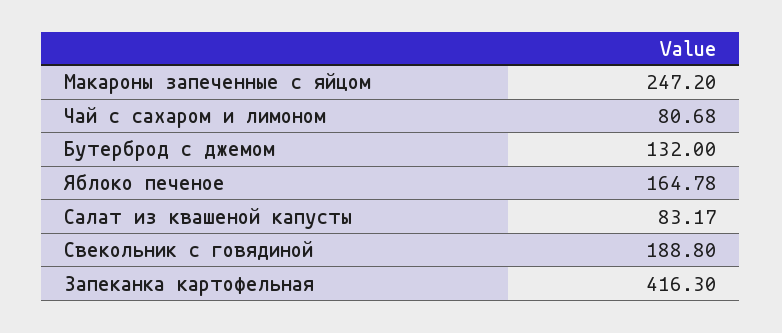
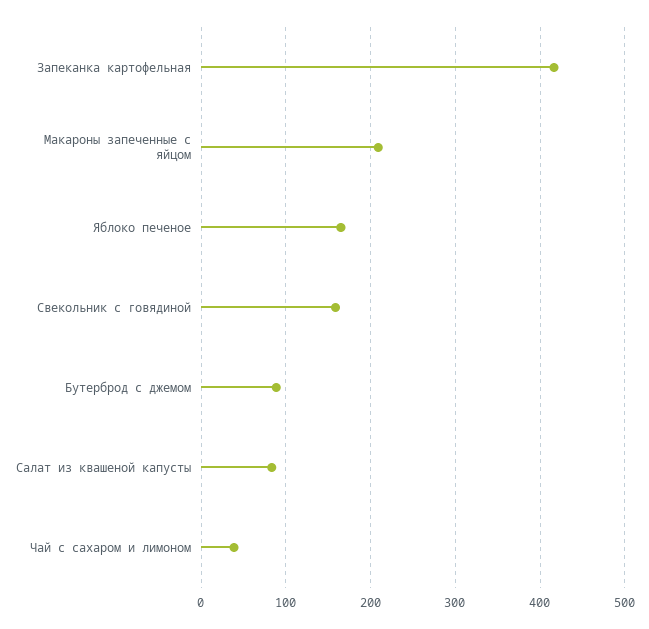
  {
-   "Макароны запеченные с яйцом": 247.2,
+   "Макароны запеченные с яйцом": 210,
-   "Чай с сахаром и лимоном": 80.68,
+   "Чай с сахаром и лимоном": 40,
-   "Бутерброд с джемом": 132,
+   "Бутерброд с джемом": 90,
    "Яблоко печеное": 164.78,
    "Салат из квашеной капусты": 83.17,
-   "Свекольник с говядиной": 188.8,
+   "Свекольник с говядиной": 160,
    "Запеканка картофельная": 416.3
  }

